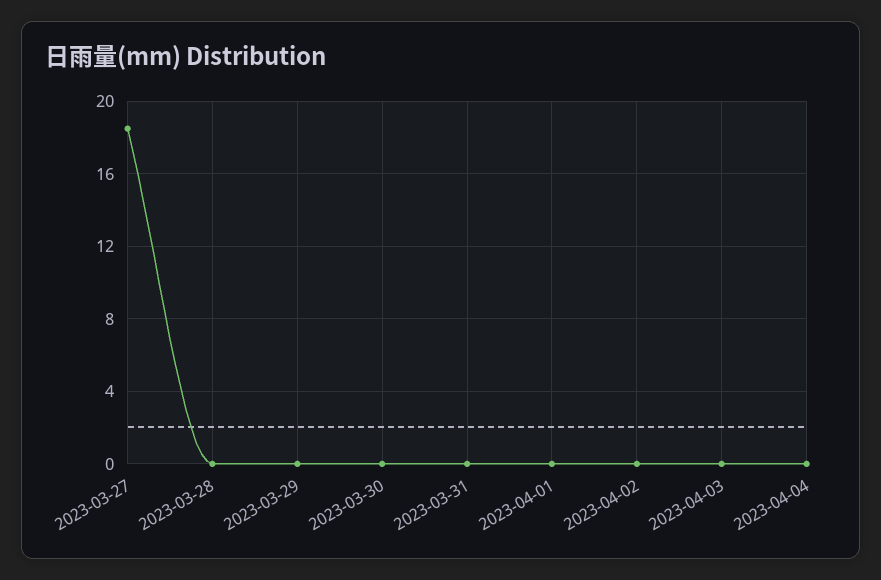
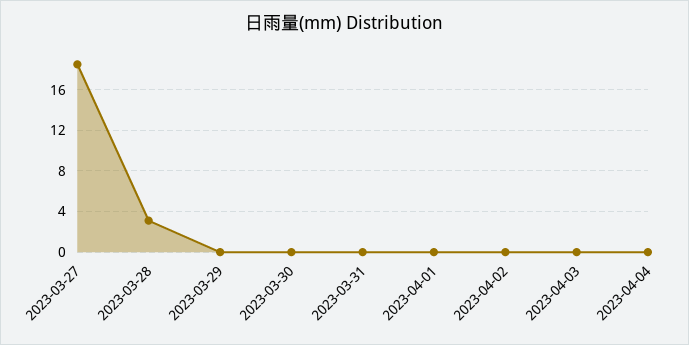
  {
    "2023-03-27": 18.5,
-   "2023-03-28": 0,
+   "2023-03-28": 3,
    "2023-03-29": 0,
    "2023-03-30": 0,
    "2023-03-31": 0,
    "2023-04-01": 0,
    "2023-04-02": 0,
    "2023-04-03": 0,
    "2023-04-04": 0
  }

